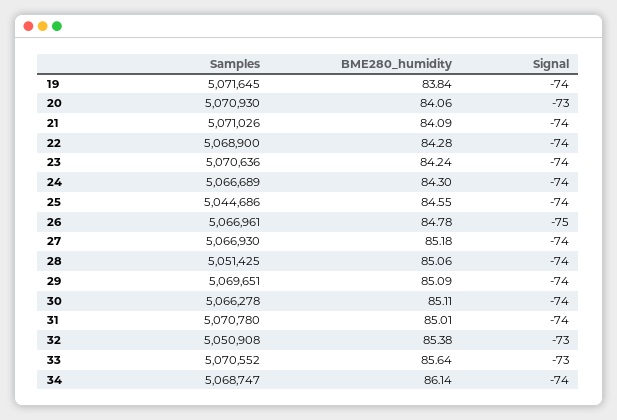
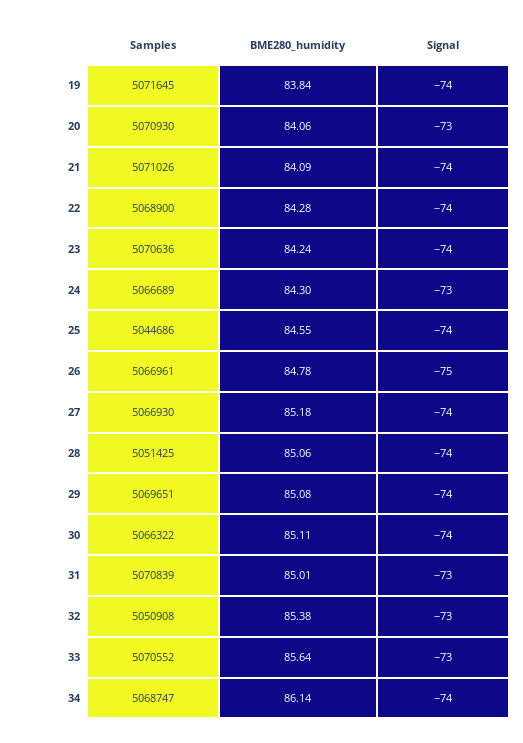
  {
    "Samples": {
      "19": 5071645,
      "20": 5070930,
      "21": 5071026,
      "22": 5068900,
      "23": 5070636,
      "24": 5066689,
      "25": 5044686,
      "26": 5066961,
      "27": 5066930,
      "28": 5051425,
      "29": 5069651,
-     "30": 5066278,
+     "30": 5066322,
-     "31": 5070780,
+     "31": 5070839,
      "32": 5050908,
      "33": 5070552,
      "34": 5068747
    },
    "BME280_humidity": {
      "19": 83.84,
      "20": 84.06,
      "21": 84.09,
      "22": 84.28,
      "23": 84.24,
      "24": 84.3,
      "25": 84.55,
      "26": 84.78,
      "27": 85.18,
      "28": 85.06,
-     "29": 85.09,
+     "29": 85.08,
      "30": 85.11,
      "31": 85.01,
      "32": 85.38,
      "33": 85.64,
      "34": 86.14
    },
    "Signal": {
      "19": -74,
      "20": -73,
      "21": -74,
      "22": -74,
      "23": -74,
-     "24": -74,
+     "24": -73,
      "25": -74,
      "26": -75,
      "27": -74,
      "28": -74,
      "29": -74,
      "30": -74,
-     "31": -74,
+     "31": -73,
      "32": -73,
      "33": -73,
      "34": -74
    }
  }

